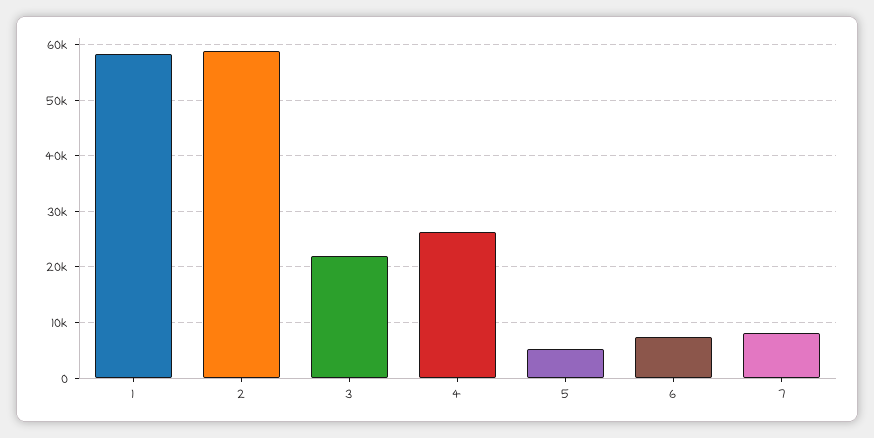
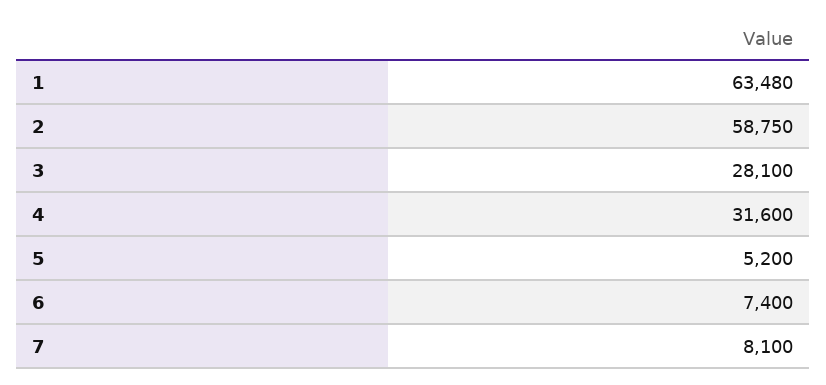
  {
-   "1": 58000,
+   "1": 63480,
    "2": 58750,
-   "3": 22000,
+   "3": 28100,
-   "4": 26000,
+   "4": 31600,
    "5": 5200,
    "6": 7400,
    "7": 8100
  }

